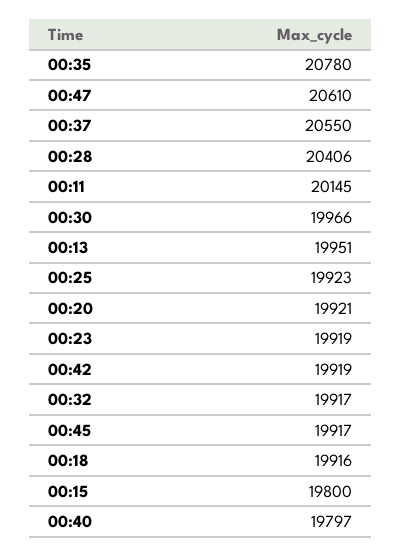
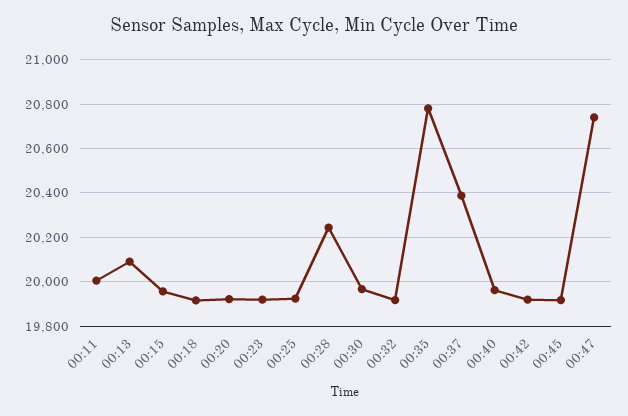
  {
    "00:35": 20780,
-   "00:47": 20610,
+   "00:47": 20750,
-   "00:37": 20550,
+   "00:37": 20400,
-   "00:28": 20406,
+   "00:28": 20250,
-   "00:11": 20145,
+   "00:11": 20000,
    "00:30": 19966,
-   "00:13": 19951,
+   "00:13": 20100,
    "00:25": 19923,
    "00:20": 19921,
    "00:23": 19919,
    "00:42": 19919,
    "00:32": 19917,
    "00:45": 19917,
    "00:18": 19916,
-   "00:15": 19800,
+   "00:15": 19950,
-   "00:40": 19797
+   "00:40": 19950
  }

